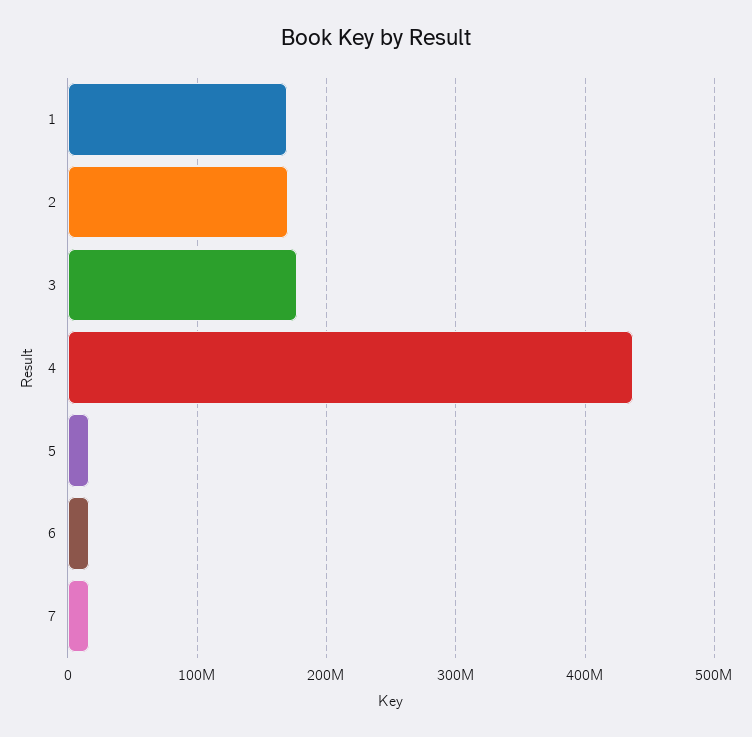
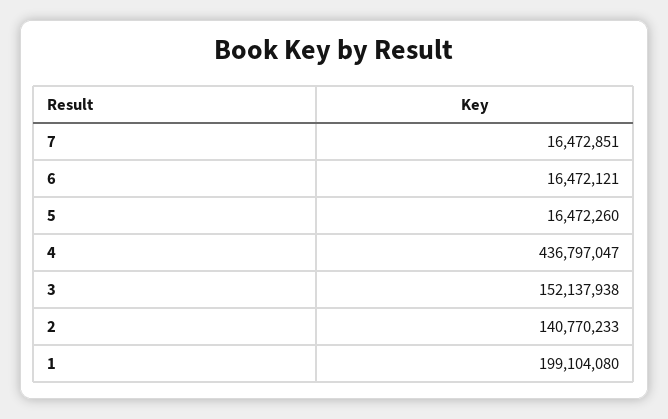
  {
-   "1": 170000000,
+   "1": 199104080,
-   "2": 170000000,
+   "2": 140770233,
-   "3": 180000000,
+   "3": 152137938,
    "4": 436797047,
    "5": 16472260,
    "6": 16472121,
    "7": 16472851
  }

